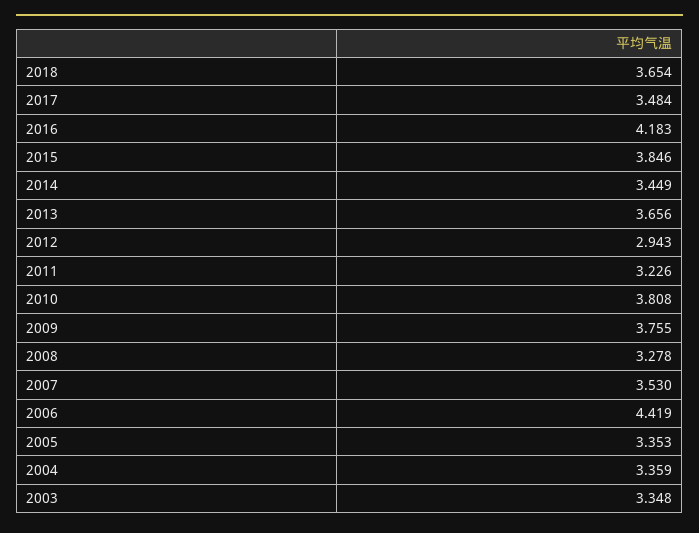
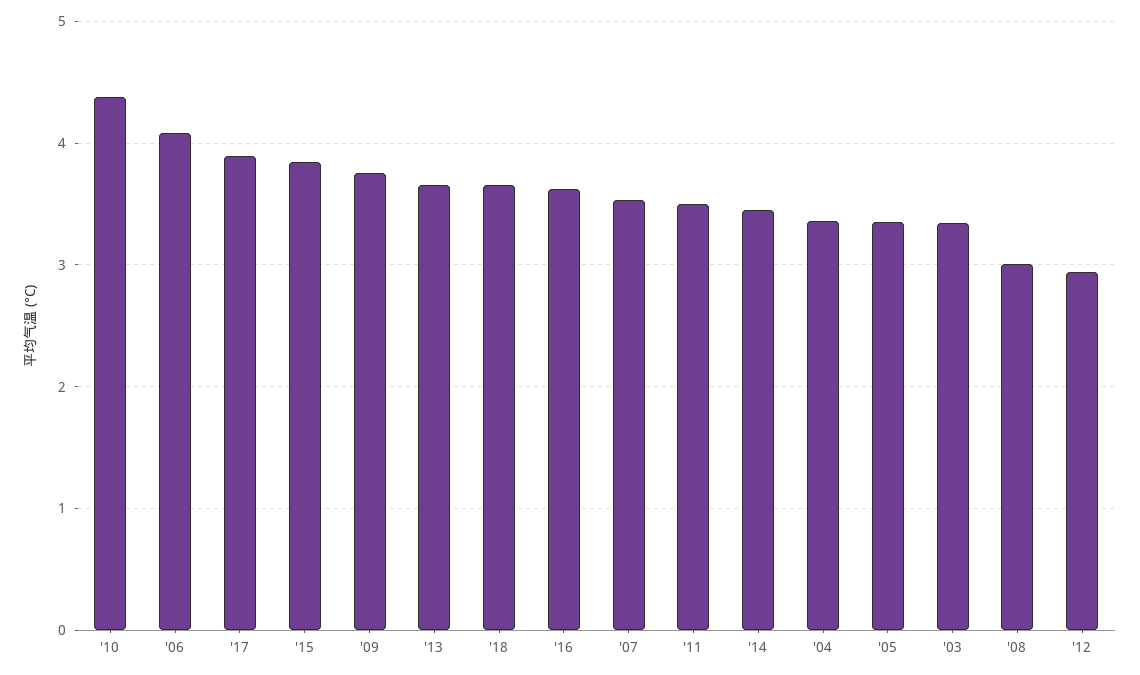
  {
    "2018": 3.654,
-   "2017": 3.484,
+   "2017": 3.9,
-   "2016": 4.183,
+   "2016": 3.6,
    "2015": 3.846,
    "2014": 3.449,
    "2013": 3.656,
    "2012": 2.943,
-   "2011": 3.226,
+   "2011": 3.5,
-   "2010": 3.808,
+   "2010": 4.4,
    "2009": 3.755,
-   "2008": 3.278,
+   "2008": 3,
    "2007": 3.53,
-   "2006": 4.419,
+   "2006": 4.1,
    "2005": 3.353,
    "2004": 3.359,
    "2003": 3.348
  }

